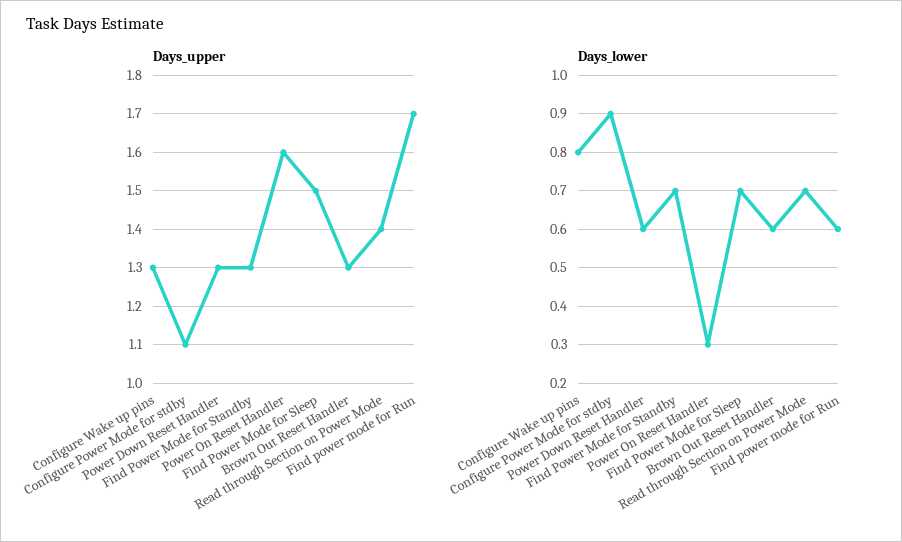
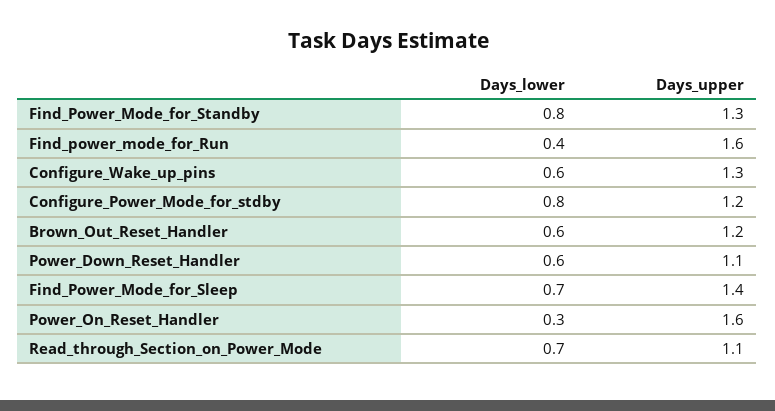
  {
    "Days_upper": {
      "Configure Wake up pins": 1.3,
-     "Configure Power Mode for stdby": 1.1,
+     "Configure Power Mode for stdby": 1.2,
-     "Power Down Reset Handler": 1.3,
+     "Power Down Reset Handler": 1.1,
      "Find Power Mode for Standby": 1.3,
      "Power On Reset Handler": 1.6,
-     "Find Power Mode for Sleep": 1.5,
+     "Find Power Mode for Sleep": 1.4,
-     "Brown Out Reset Handler": 1.3,
+     "Brown Out Reset Handler": 1.2,
-     "Read through Section on Power Mode": 1.4,
+     "Read through Section on Power Mode": 1.1,
-     "Find power mode for Run": 1.7
+     "Find power mode for Run": 1.6
    },
    "Days_lower": {
-     "Configure Wake up pins": 0.8,
+     "Configure Wake up pins": 0.6,
-     "Configure Power Mode for stdby": 0.9,
+     "Configure Power Mode for stdby": 0.8,
      "Power Down Reset Handler": 0.6,
-     "Find Power Mode for Standby": 0.7,
+     "Find Power Mode for Standby": 0.8,
      "Power On Reset Handler": 0.3,
      "Find Power Mode for Sleep": 0.7,
      "Brown Out Reset Handler": 0.6,
      "Read through Section on Power Mode": 0.7,
-     "Find power mode for Run": 0.6
+     "Find power mode for Run": 0.4
    }
  }

